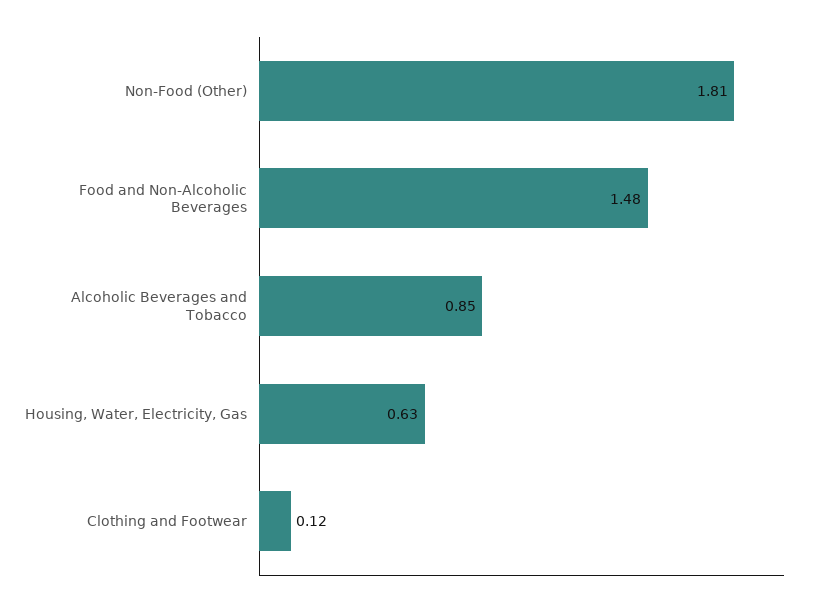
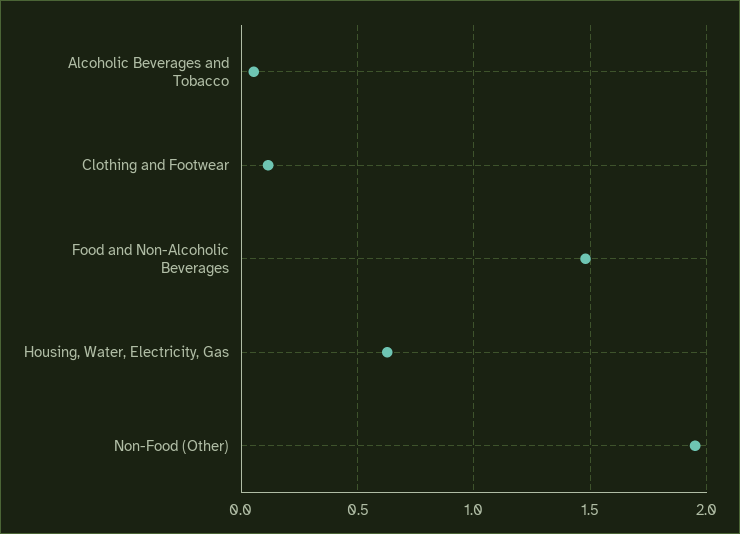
  {
-   "Non-Food (Other)": 1.81,
+   "Non-Food (Other)": 1.95,
    "Food and Non-Alcoholic Beverages": 1.48,
-   "Alcoholic Beverages and Tobacco": 0.85,
+   "Alcoholic Beverages and Tobacco": 0.05,
    "Housing, Water, Electricity, Gas": 0.63,
    "Clothing and Footwear": 0.12
  }

